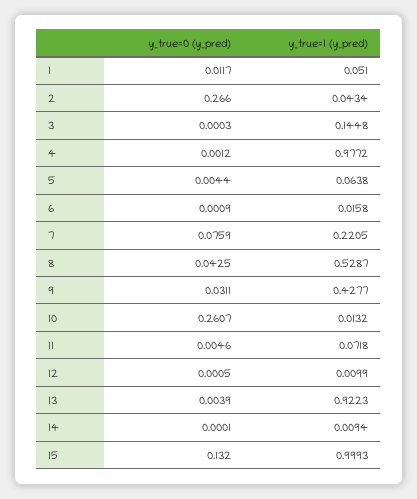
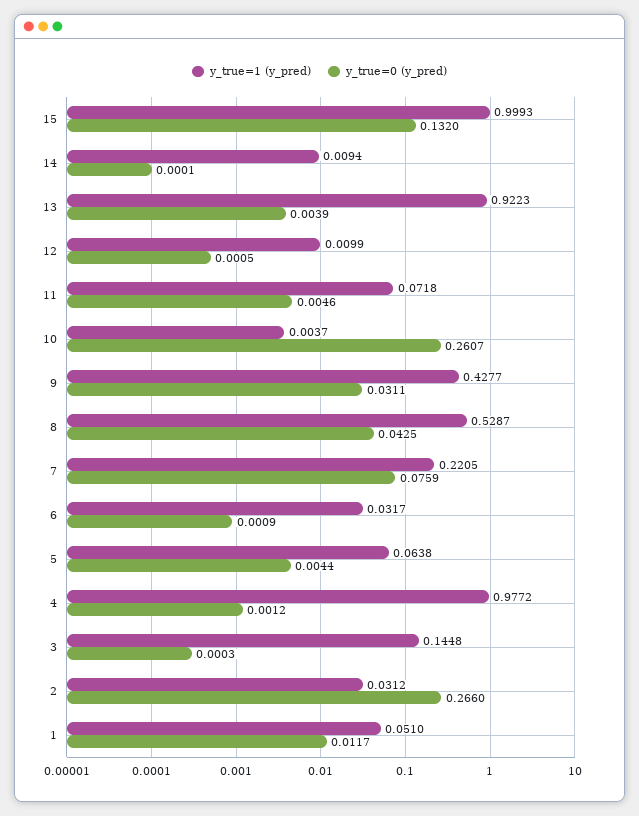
  {
    "y_true=0 (y_pred)": {
      "1": 0.0117,
      "2": 0.266,
      "3": 0.0003,
      "4": 0.0012,
      "5": 0.0044,
      "6": 0.0009,
      "7": 0.0759,
      "8": 0.0425,
      "9": 0.0311,
      "10": 0.2607,
      "11": 0.0046,
      "12": 0.0005,
      "13": 0.0039,
      "14": 0.0001,
      "15": 0.132
    },
    "y_true=1 (y_pred)": {
      "1": 0.051,
-     "2": 0.0434,
+     "2": 0.0312,
      "3": 0.1448,
      "4": 0.9772,
      "5": 0.0638,
-     "6": 0.0158,
+     "6": 0.0317,
      "7": 0.2205,
      "8": 0.5287,
      "9": 0.4277,
-     "10": 0.0132,
+     "10": 0.0037,
      "11": 0.0718,
      "12": 0.0099,
      "13": 0.9223,
      "14": 0.0094,
      "15": 0.9993
    }
  }

